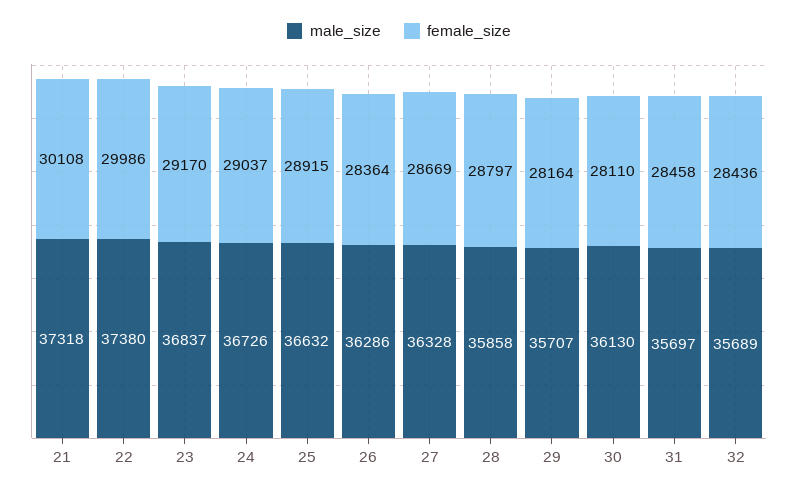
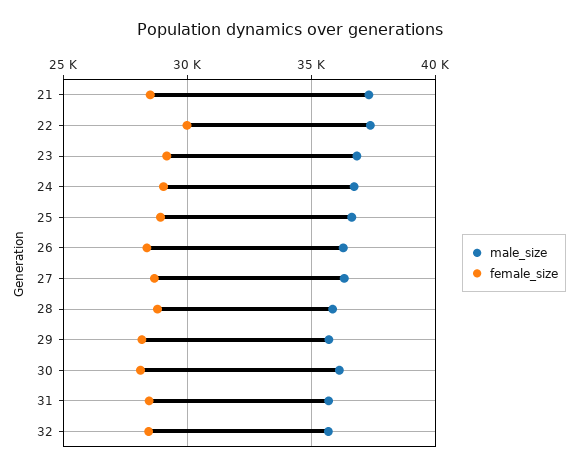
  {
    "male_size": {
      "21": 37318,
      "22": 37380,
      "23": 36837,
      "24": 36726,
      "25": 36632,
      "26": 36286,
      "27": 36328,
      "28": 35858,
      "29": 35707,
      "30": 36130,
      "31": 35697,
      "32": 35689
    },
    "female_size": {
-     "21": 30108,
+     "21": 28500,
      "22": 29986,
      "23": 29170,
      "24": 29037,
      "25": 28915,
      "26": 28364,
      "27": 28669,
      "28": 28797,
      "29": 28164,
      "30": 28110,
      "31": 28458,
      "32": 28436
    }
  }

